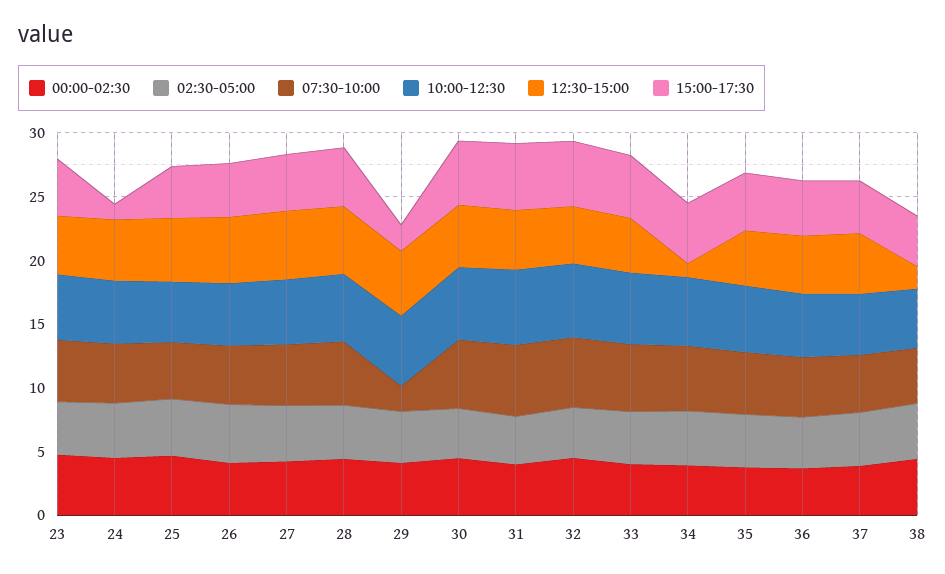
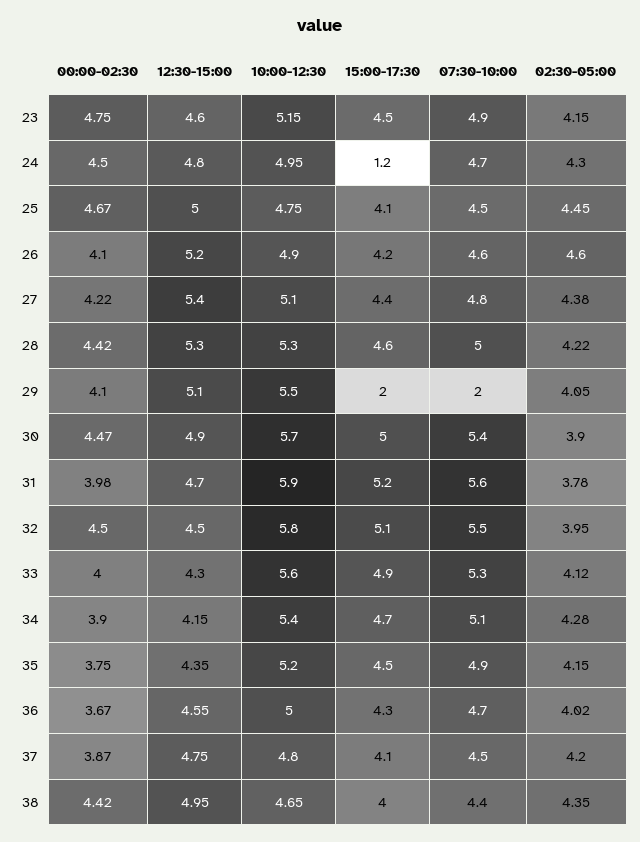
  {
    "00:00-02:30": {
      "23": 4.75,
      "24": 4.5,
      "25": 4.67,
      "26": 4.1,
      "27": 4.22,
      "28": 4.42,
      "29": 4.1,
      "30": 4.47,
      "31": 3.98,
      "32": 4.5,
      "33": 4,
      "34": 3.9,
      "35": 3.75,
      "36": 3.67,
      "37": 3.87,
      "38": 4.42
    },
    "02:30-05:00": {
      "23": 4.15,
      "24": 4.3,
      "25": 4.45,
      "26": 4.6,
      "27": 4.38,
      "28": 4.22,
      "29": 4.05,
      "30": 3.9,
      "31": 3.78,
      "32": 3.95,
      "33": 4.12,
      "34": 4.28,
      "35": 4.15,
      "36": 4.02,
      "37": 4.2,
      "38": 4.35
    },
    "07:30-10:00": {
      "23": 4.9,
      "24": 4.7,
      "25": 4.5,
      "26": 4.6,
      "27": 4.8,
      "28": 5,
      "29": 2,
      "30": 5.4,
      "31": 5.6,
      "32": 5.5,
      "33": 5.3,
      "34": 5.1,
      "35": 4.9,
      "36": 4.7,
      "37": 4.5,
      "38": 4.4
    },
    "10:00-12:30": {
      "23": 5.15,
      "24": 4.95,
      "25": 4.75,
      "26": 4.9,
      "27": 5.1,
      "28": 5.3,
      "29": 5.5,
      "30": 5.7,
      "31": 5.9,
      "32": 5.8,
      "33": 5.6,
      "34": 5.4,
      "35": 5.2,
      "36": 5,
      "37": 4.8,
      "38": 4.65
    },
    "12:30-15:00": {
      "23": 4.6,
      "24": 4.8,
      "25": 5,
      "26": 5.2,
      "27": 5.4,
      "28": 5.3,
      "29": 5.1,
      "30": 4.9,
      "31": 4.7,
      "32": 4.5,
      "33": 4.3,
-     "34": 1,
+     "34": 4.15,
      "35": 4.35,
      "36": 4.55,
      "37": 4.75,
-     "38": 2
+     "38": 4.95
    },
    "15:00-17:30": {
      "23": 4.5,
      "24": 1.2,
      "25": 4.1,
      "26": 4.2,
      "27": 4.4,
      "28": 4.6,
      "29": 2,
      "30": 5,
      "31": 5.2,
      "32": 5.1,
      "33": 4.9,
      "34": 4.7,
      "35": 4.5,
      "36": 4.3,
      "37": 4.1,
      "38": 4
    }
  }

